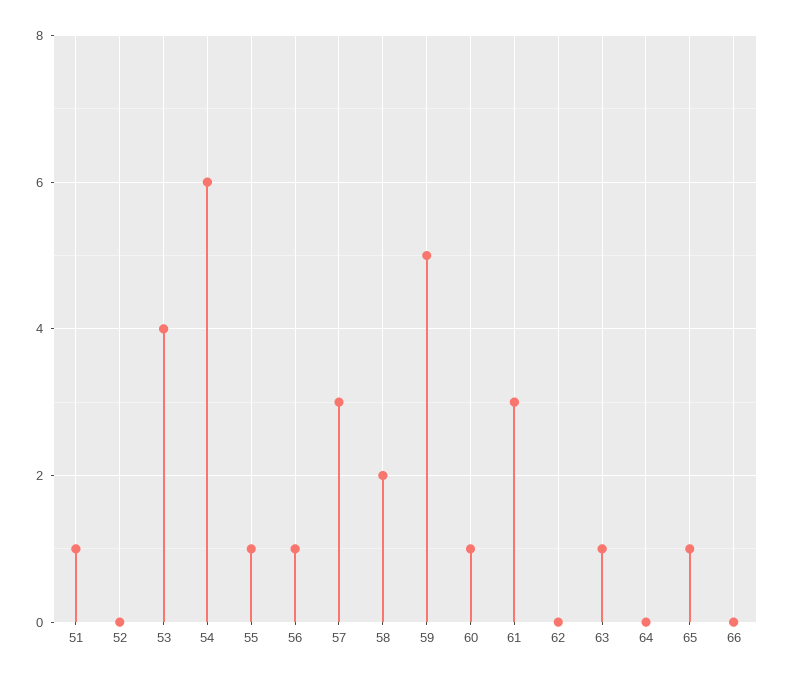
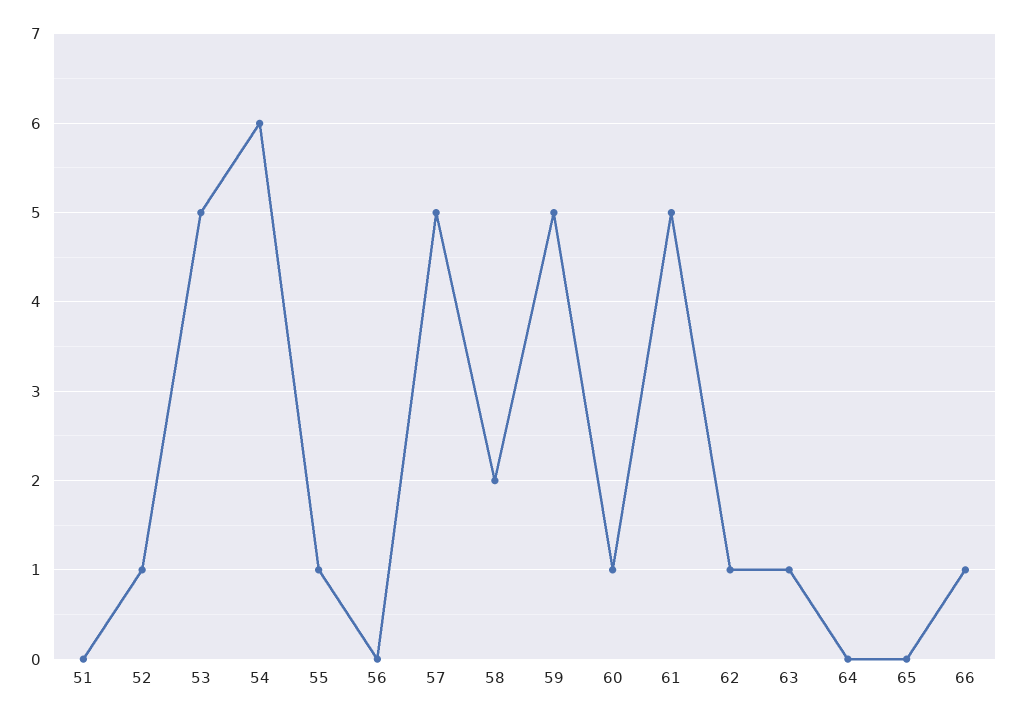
  {
-   "51": 1,
+   "51": 0,
-   "52": 0,
+   "52": 1,
-   "53": 4,
+   "53": 5,
    "54": 6,
    "55": 1,
-   "56": 1,
+   "56": 0,
-   "57": 3,
+   "57": 5,
    "58": 2,
    "59": 5,
    "60": 1,
-   "61": 3,
+   "61": 5,
-   "62": 0,
+   "62": 1,
    "63": 1,
    "64": 0,
-   "65": 1,
+   "65": 0,
-   "66": 0
+   "66": 1
  }

